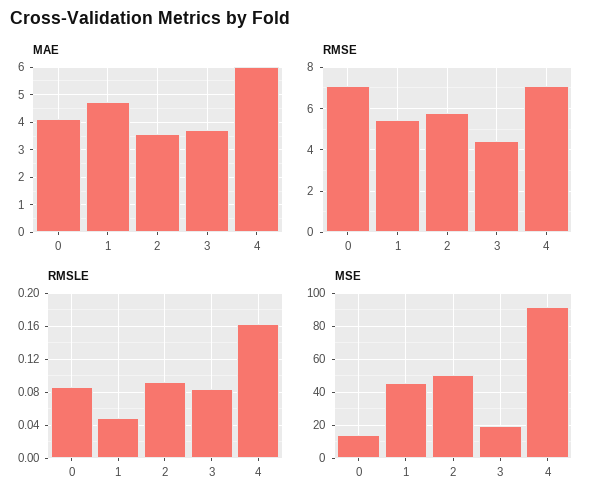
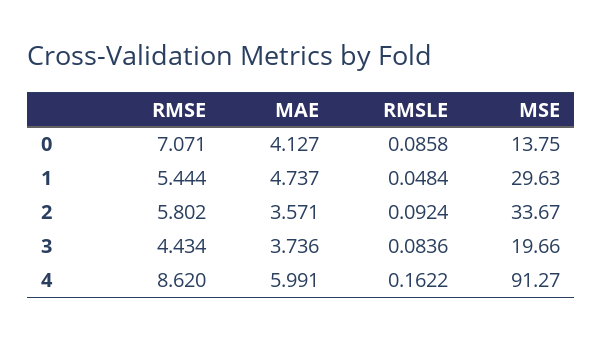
  {
    "MAE": {
      "0": 4.127,
      "1": 4.737,
      "2": 3.571,
      "3": 3.736,
      "4": 5.991
    },
    "RMSE": {
      "0": 7.071,
      "1": 5.444,
      "2": 5.802,
      "3": 4.434,
-     "4": 7
+     "4": 8.62
    },
    "RMSLE": {
      "0": 0.0858,
      "1": 0.0484,
      "2": 0.0924,
      "3": 0.0836,
      "4": 0.1622
    },
    "MSE": {
      "0": 13.75,
-     "1": 45,
+     "1": 29.63,
-     "2": 50,
+     "2": 33.67,
      "3": 19.66,
      "4": 91.27
    }
  }

